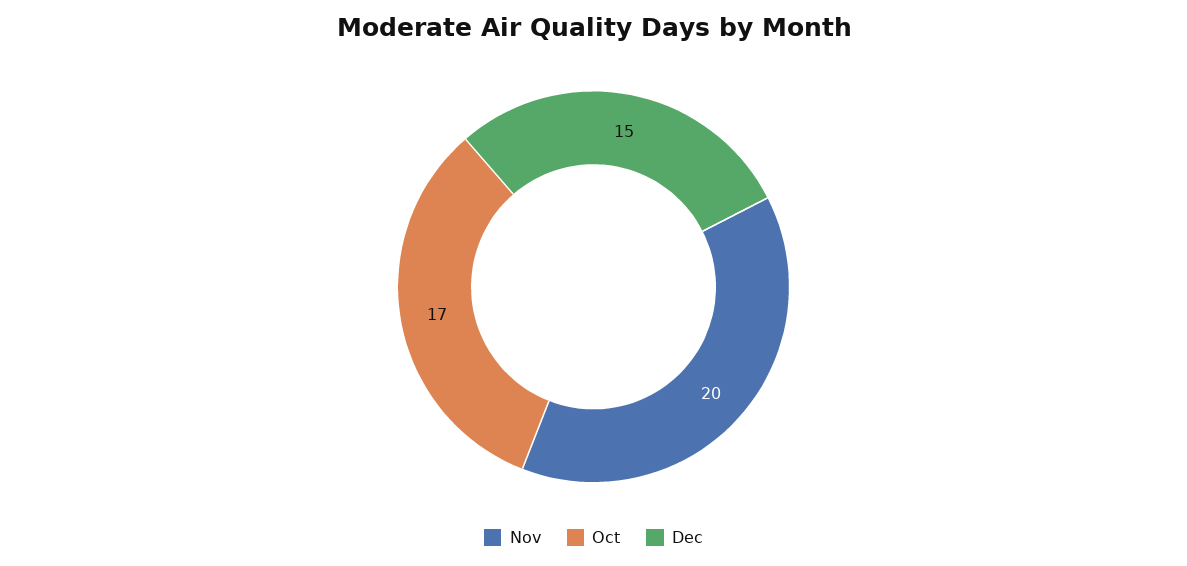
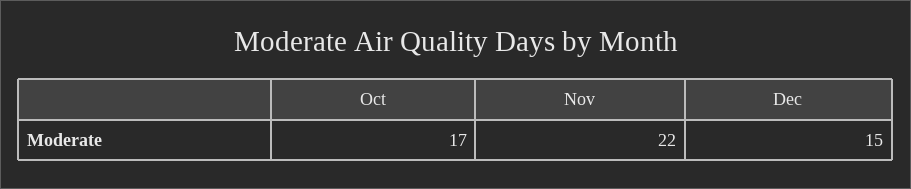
  {
-   "Nov": 20,
+   "Nov": 22,
    "Oct": 17,
    "Dec": 15
  }

